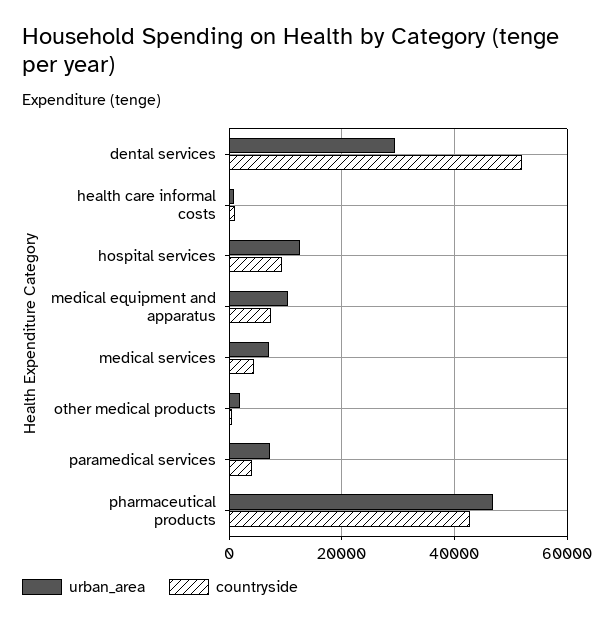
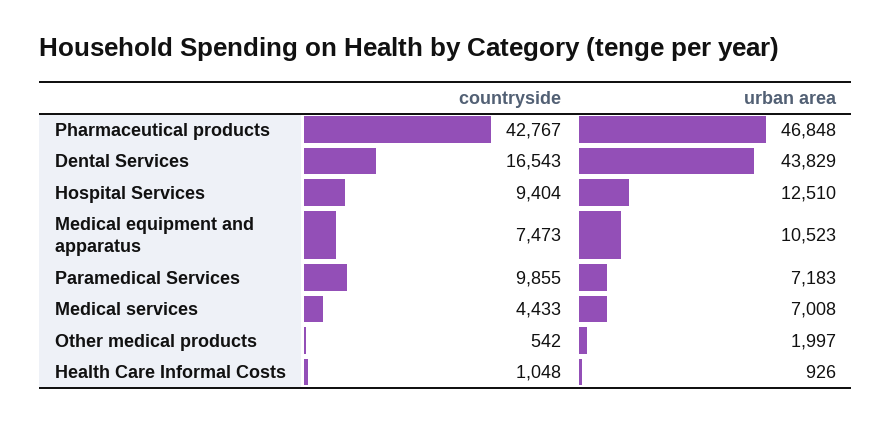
  {
    "urban_area": {
-     "dental services": 30000,
+     "dental services": 43829,
      "health care informal costs": 926,
      "hospital services": 12510,
      "medical equipment and apparatus": 10523,
      "medical services": 7008,
      "other medical products": 1997,
      "paramedical services": 7183,
      "pharmaceutical products": 46848
    },
    "countryside": {
-     "dental services": 52000,
+     "dental services": 16543,
      "health care informal costs": 1048,
      "hospital services": 9404,
      "medical equipment and apparatus": 7473,
      "medical services": 4433,
      "other medical products": 542,
-     "paramedical services": 4000,
+     "paramedical services": 9855,
      "pharmaceutical products": 42767
    }
  }

